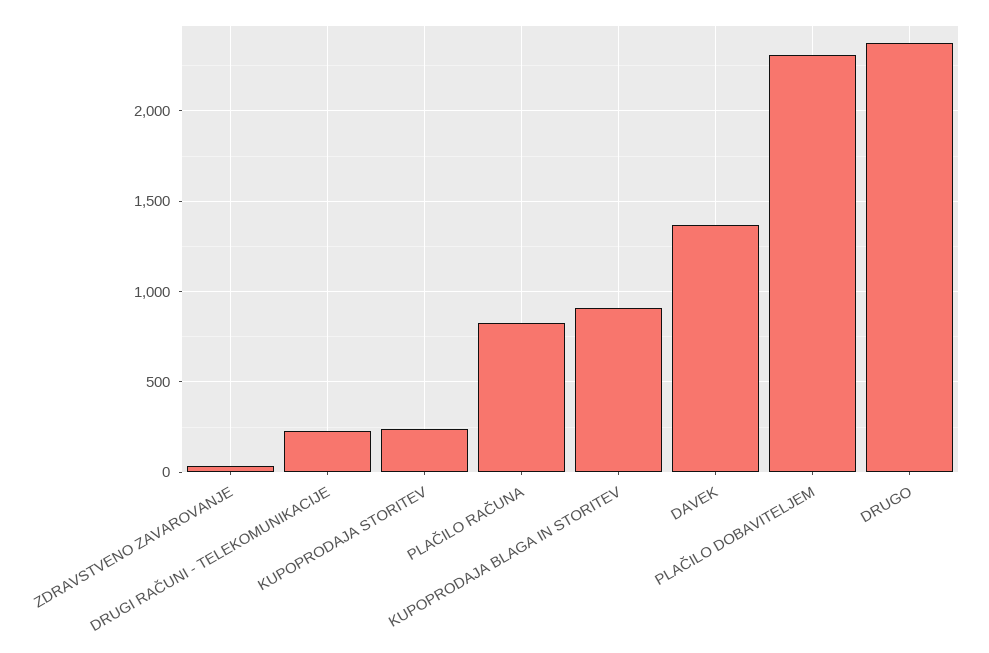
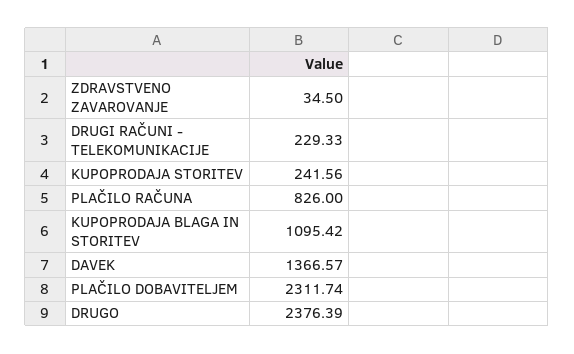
  {
    "ZDRAVSTVENO ZAVAROVANJE": 34.5,
    "DRUGI RAČUNI - TELEKOMUNIKACIJE": 229.33,
    "KUPOPRODAJA STORITEV": 241.56,
    "PLAČILO RAČUNA": 826,
-   "KUPOPRODAJA BLAGA IN STORITEV": 900,
+   "KUPOPRODAJA BLAGA IN STORITEV": 1095.42,
    "DAVEK": 1366.57,
    "PLAČILO DOBAVITELJEM": 2311.74,
    "DRUGO": 2376.39
  }

